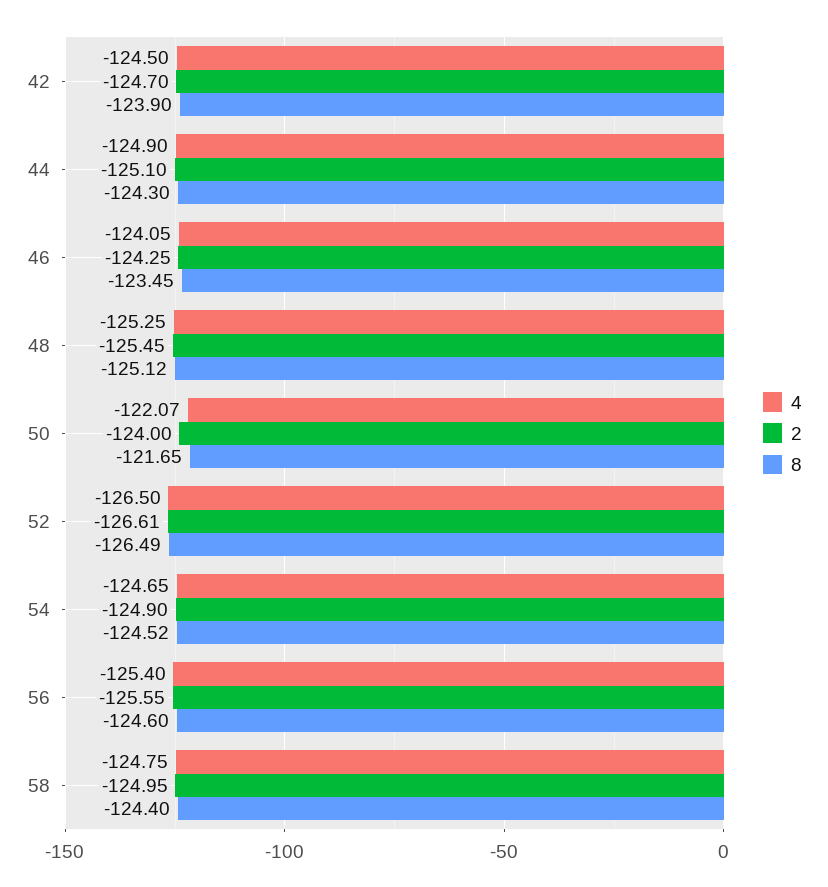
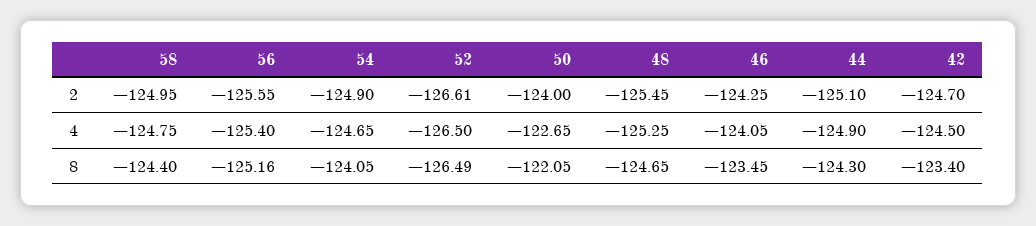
  {
    "4": {
      "42": -124.5,
      "44": -124.9,
      "46": -124.05,
      "48": -125.25,
-     "50": -122.07,
+     "50": -122.65,
      "52": -126.5,
      "54": -124.65,
      "56": -125.4,
      "58": -124.75
    },
    "2": {
      "42": -124.7,
      "44": -125.1,
      "46": -124.25,
      "48": -125.45,
      "50": -124,
      "52": -126.61,
      "54": -124.9,
      "56": -125.55,
      "58": -124.95
    },
    "8": {
-     "42": -123.9,
+     "42": -123.4,
      "44": -124.3,
      "46": -123.45,
-     "48": -125.12,
+     "48": -124.65,
-     "50": -121.65,
+     "50": -122.05,
      "52": -126.49,
-     "54": -124.52,
+     "54": -124.05,
-     "56": -124.6,
+     "56": -125.16,
      "58": -124.4
    }
  }

